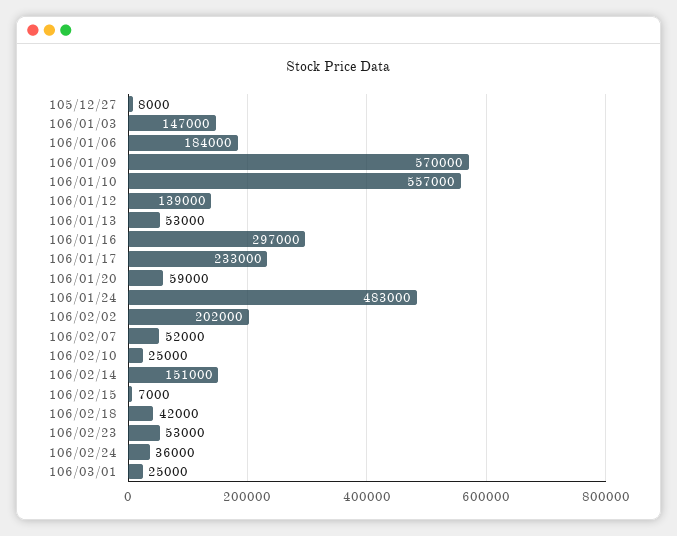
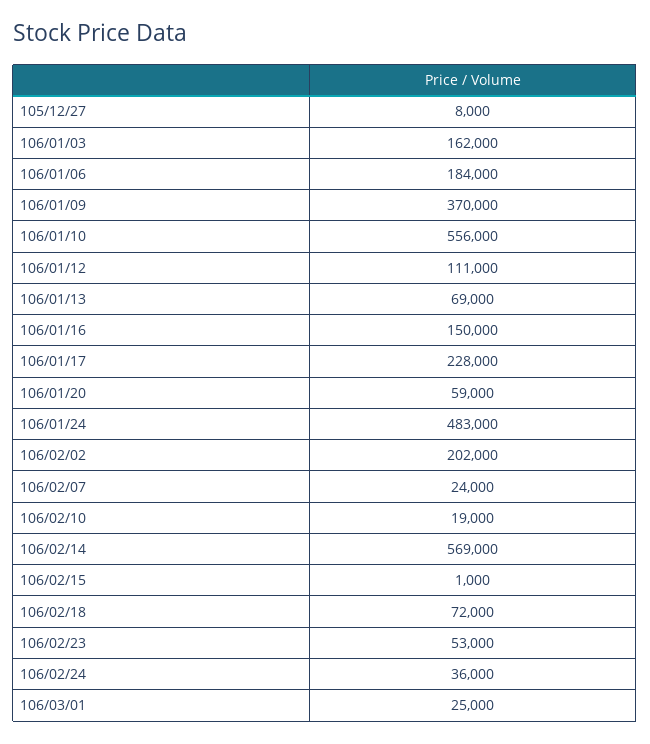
  {
    "105/12/27": 8000,
-   "106/01/03": 147000,
+   "106/01/03": 162000,
    "106/01/06": 184000,
-   "106/01/09": 570000,
+   "106/01/09": 370000,
-   "106/01/10": 557000,
+   "106/01/10": 556000,
-   "106/01/12": 139000,
+   "106/01/12": 111000,
-   "106/01/13": 53000,
+   "106/01/13": 69000,
-   "106/01/16": 297000,
+   "106/01/16": 150000,
-   "106/01/17": 233000,
+   "106/01/17": 228000,
    "106/01/20": 59000,
    "106/01/24": 483000,
    "106/02/02": 202000,
-   "106/02/07": 52000,
+   "106/02/07": 24000,
-   "106/02/10": 25000,
+   "106/02/10": 19000,
-   "106/02/14": 151000,
+   "106/02/14": 569000,
-   "106/02/15": 7000,
+   "106/02/15": 1000,
-   "106/02/18": 42000,
+   "106/02/18": 72000,
    "106/02/23": 53000,
    "106/02/24": 36000,
    "106/03/01": 25000
  }

